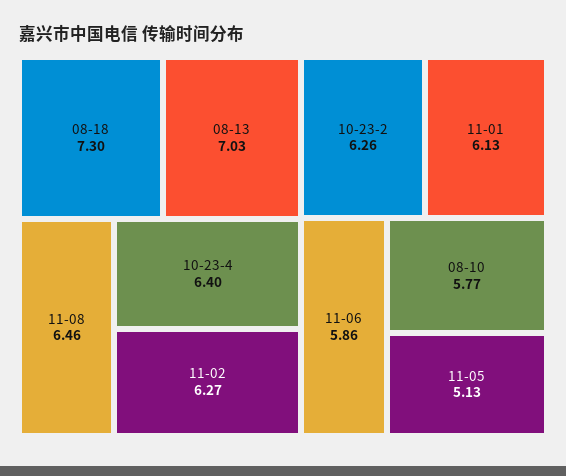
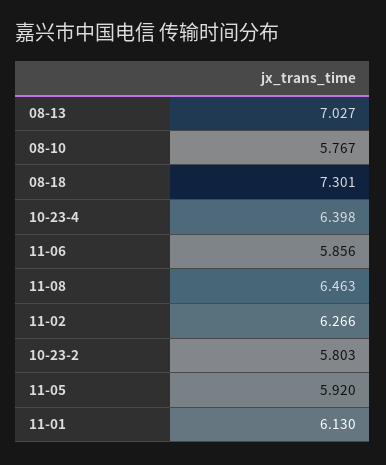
  {
    "08-18": 7.301,
    "08-13": 7.027,
    "11-08": 6.463,
    "10-23-4": 6.398,
    "11-02": 6.266,
-   "10-23-2": 6.26,
+   "10-23-2": 5.803,
    "11-01": 6.13,
    "11-06": 5.856,
    "08-10": 5.767,
-   "11-05": 5.13
+   "11-05": 5.92
  }

